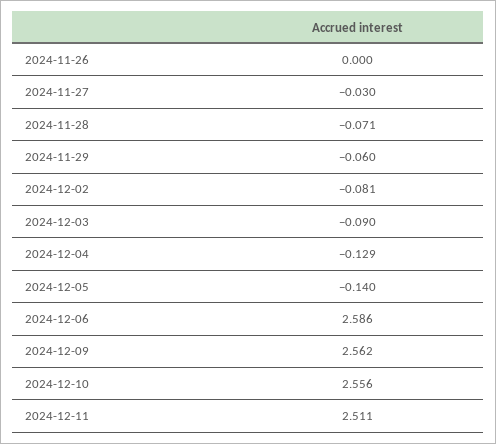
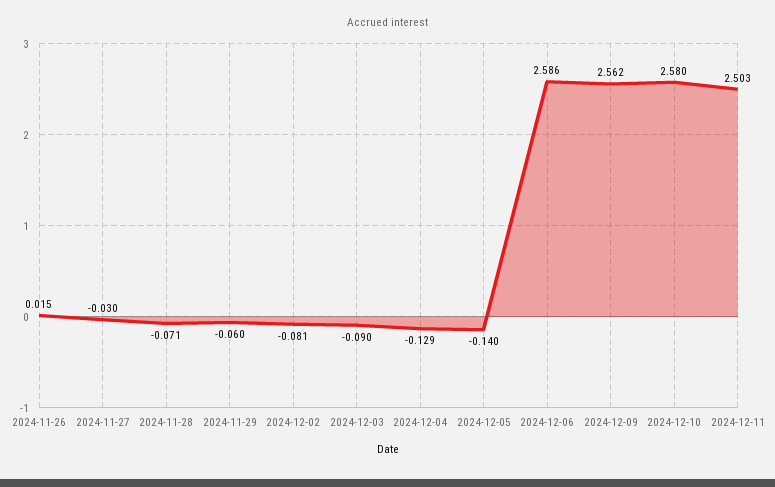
  {
-   "2024-11-26": 0,
+   "2024-11-26": 0.015,
    "2024-11-27": -0.03,
    "2024-11-28": -0.071,
    "2024-11-29": -0.06,
    "2024-12-02": -0.081,
    "2024-12-03": -0.09,
    "2024-12-04": -0.129,
    "2024-12-05": -0.14,
    "2024-12-06": 2.586,
    "2024-12-09": 2.562,
-   "2024-12-10": 2.556,
+   "2024-12-10": 2.58,
-   "2024-12-11": 2.511
+   "2024-12-11": 2.503
  }

